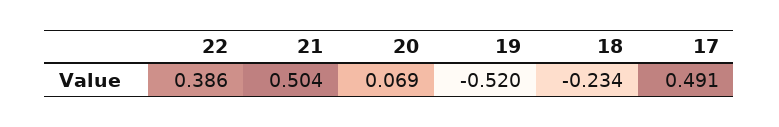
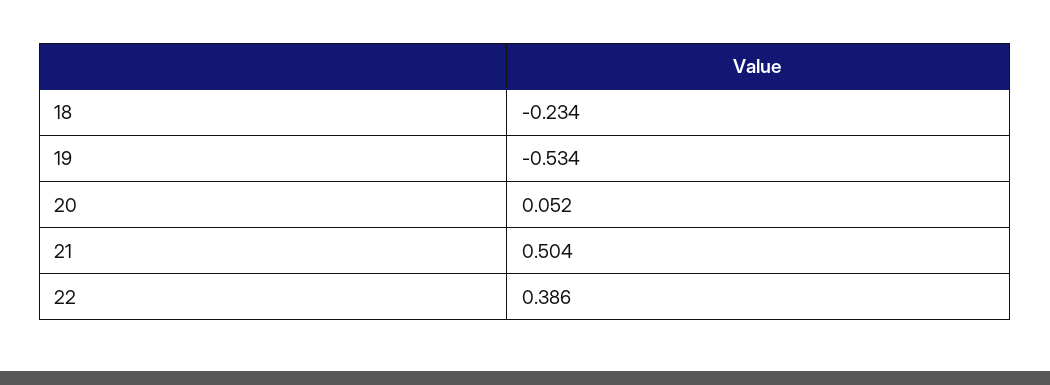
  {
    "22": 0.386,
    "21": 0.504,
-   "20": 0.069,
+   "20": 0.052,
-   "19": -0.52,
+   "19": -0.534,
-   "18": -0.234,
+   "18": -0.234
-   "17": 0.491
  }

